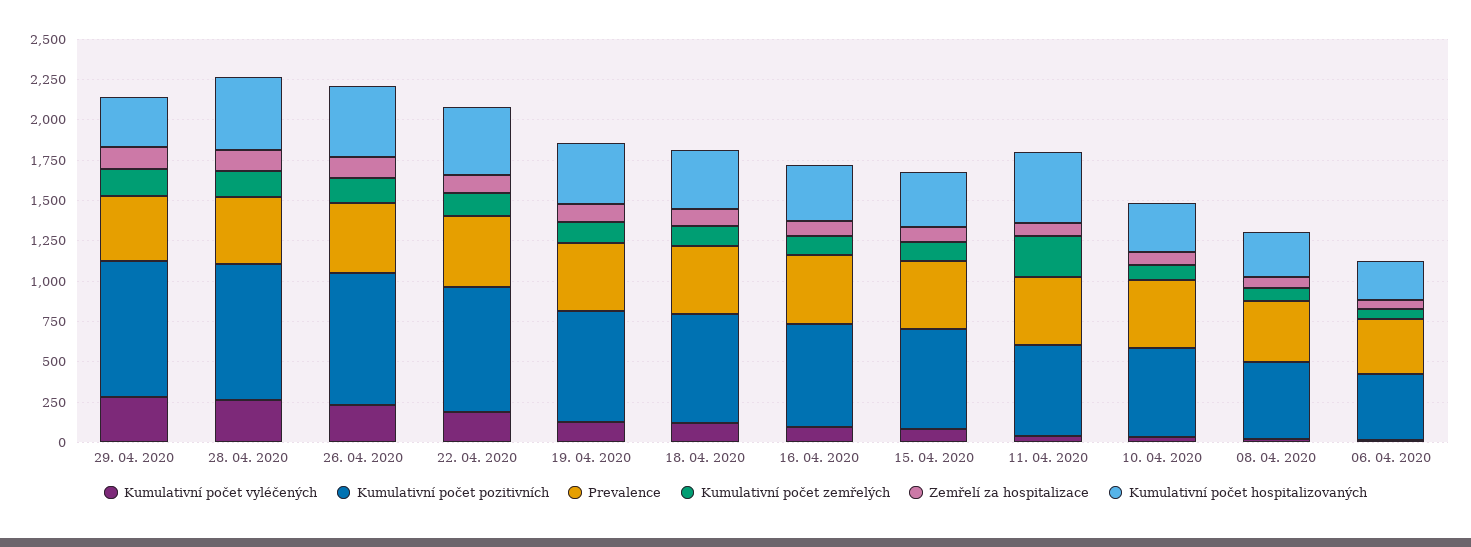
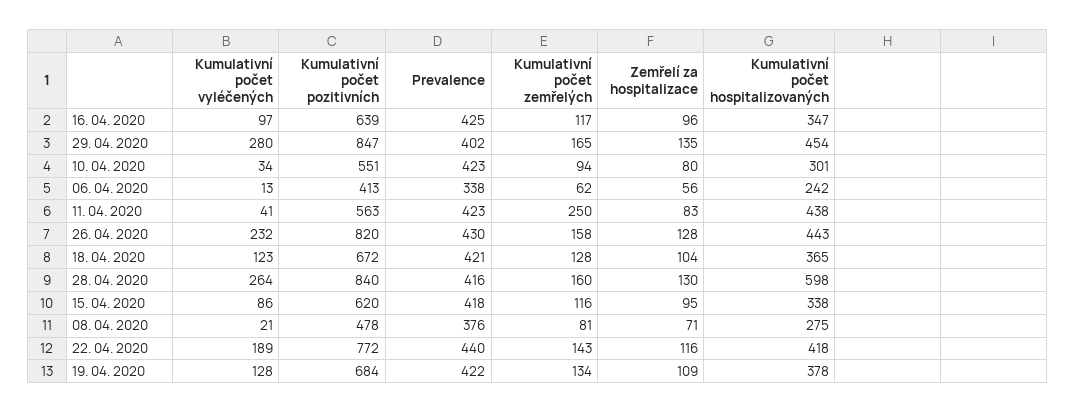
  {
    "Kumulativní počet vyléčených": {
      "29. 04. 2020": 280,
      "28. 04. 2020": 264,
      "26. 04. 2020": 232,
      "22. 04. 2020": 189,
      "19. 04. 2020": 128,
      "18. 04. 2020": 123,
      "16. 04. 2020": 97,
      "15. 04. 2020": 86,
      "11. 04. 2020": 41,
      "10. 04. 2020": 34,
      "08. 04. 2020": 21,
      "06. 04. 2020": 13
    },
    "Kumulativní počet pozitivních": {
      "29. 04. 2020": 847,
      "28. 04. 2020": 840,
      "26. 04. 2020": 820,
      "22. 04. 2020": 772,
      "19. 04. 2020": 684,
      "18. 04. 2020": 672,
      "16. 04. 2020": 639,
      "15. 04. 2020": 620,
      "11. 04. 2020": 563,
      "10. 04. 2020": 551,
      "08. 04. 2020": 478,
      "06. 04. 2020": 413
    },
    "Prevalence": {
      "29. 04. 2020": 402,
      "28. 04. 2020": 416,
      "26. 04. 2020": 430,
      "22. 04. 2020": 440,
      "19. 04. 2020": 422,
      "18. 04. 2020": 421,
      "16. 04. 2020": 425,
      "15. 04. 2020": 418,
      "11. 04. 2020": 423,
      "10. 04. 2020": 423,
      "08. 04. 2020": 376,
      "06. 04. 2020": 338
    },
    "Kumulativní počet zemřelých": {
      "29. 04. 2020": 165,
      "28. 04. 2020": 160,
      "26. 04. 2020": 158,
      "22. 04. 2020": 143,
      "19. 04. 2020": 134,
      "18. 04. 2020": 128,
      "16. 04. 2020": 117,
      "15. 04. 2020": 116,
      "11. 04. 2020": 250,
      "10. 04. 2020": 94,
      "08. 04. 2020": 81,
      "06. 04. 2020": 62
    },
    "Zemřelí za hospitalizace": {
      "29. 04. 2020": 135,
      "28. 04. 2020": 130,
      "26. 04. 2020": 128,
      "22. 04. 2020": 116,
      "19. 04. 2020": 109,
      "18. 04. 2020": 104,
      "16. 04. 2020": 96,
      "15. 04. 2020": 95,
      "11. 04. 2020": 83,
      "10. 04. 2020": 80,
      "08. 04. 2020": 71,
      "06. 04. 2020": 56
    },
    "Kumulativní počet hospitalizovaných": {
-     "29. 04. 2020": 300,
+     "29. 04. 2020": 454,
-     "28. 04. 2020": 450,
+     "28. 04. 2020": 598,
      "26. 04. 2020": 443,
      "22. 04. 2020": 418,
      "19. 04. 2020": 378,
      "18. 04. 2020": 365,
      "16. 04. 2020": 347,
      "15. 04. 2020": 338,
      "11. 04. 2020": 438,
      "10. 04. 2020": 301,
      "08. 04. 2020": 275,
      "06. 04. 2020": 242
    }
  }

